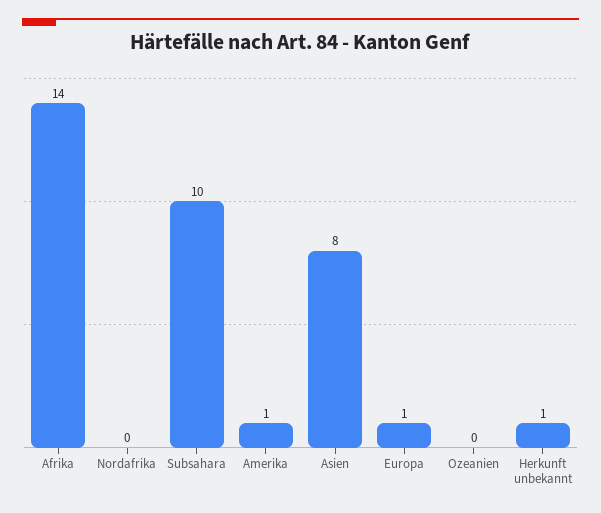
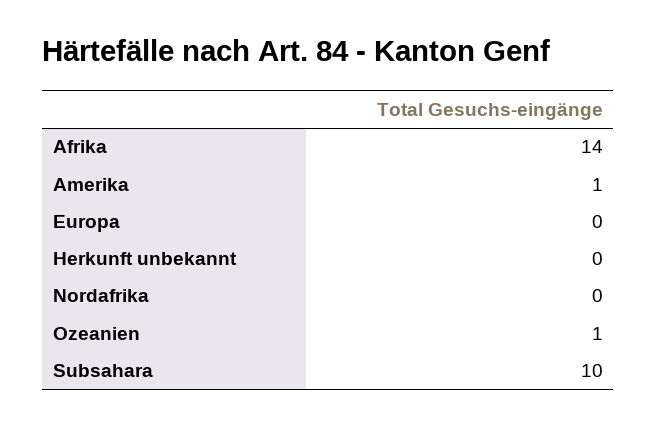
  {
    "Afrika": 14,
    "Nordafrika": 0,
    "Subsahara": 10,
    "Amerika": 1,
-   "Asien": 8,
-   "Europa": 1,
+   "Europa": 0,
-   "Ozeanien": 0,
+   "Ozeanien": 1,
-   "Herkunft unbekannt": 1
+   "Herkunft unbekannt": 0
  }

